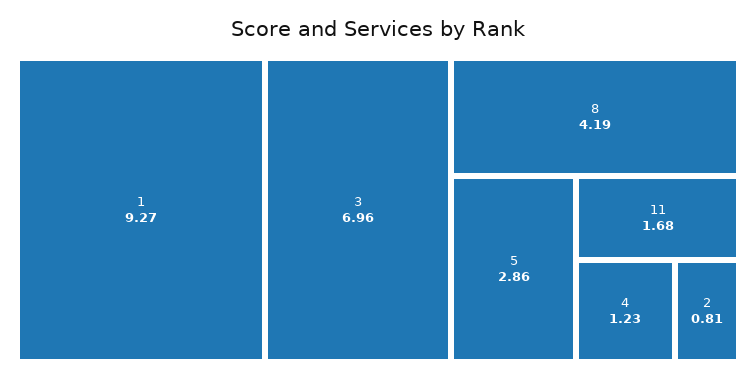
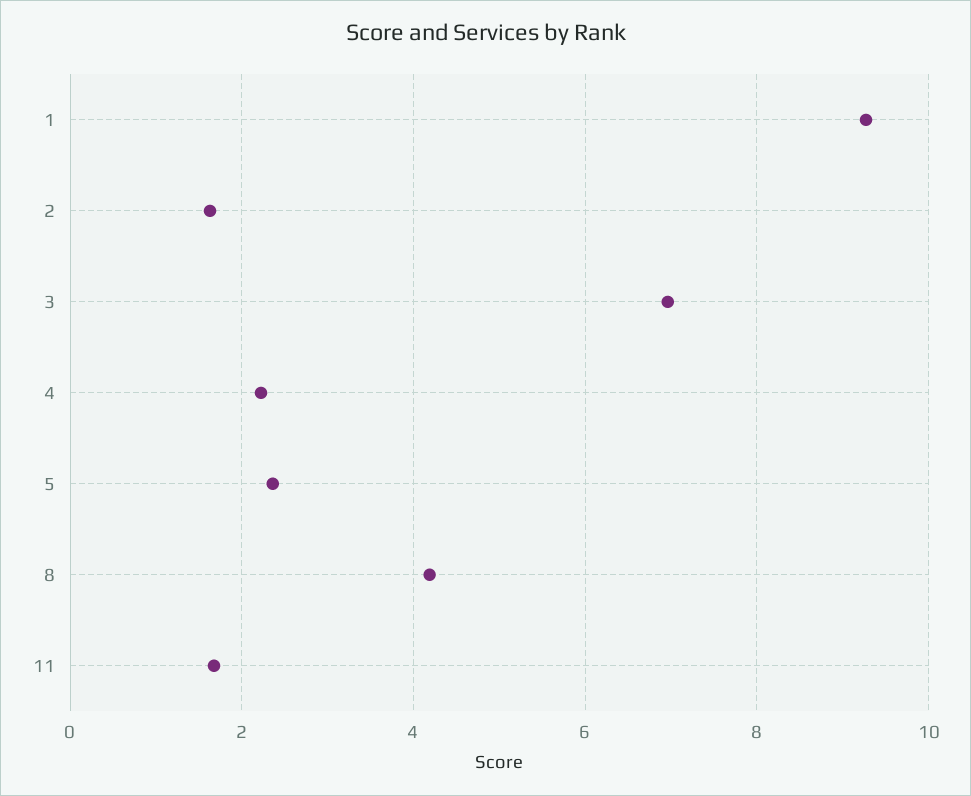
  {
    "1": 9.27,
    "3": 6.96,
    "8": 4.19,
-   "5": 2.86,
+   "5": 2.4,
    "11": 1.68,
-   "4": 1.23,
+   "4": 2.2,
-   "2": 0.81
+   "2": 1.6
  }

